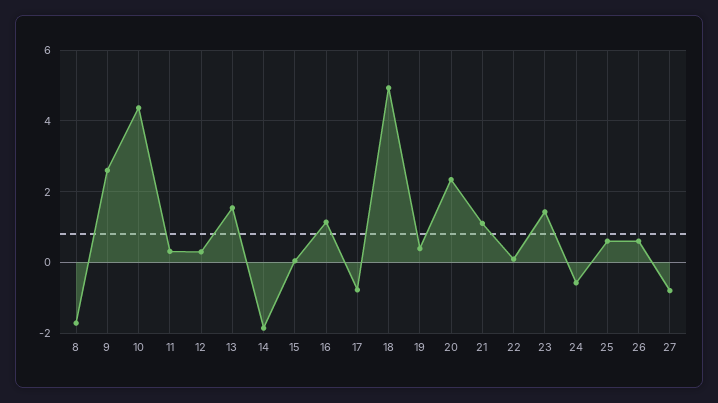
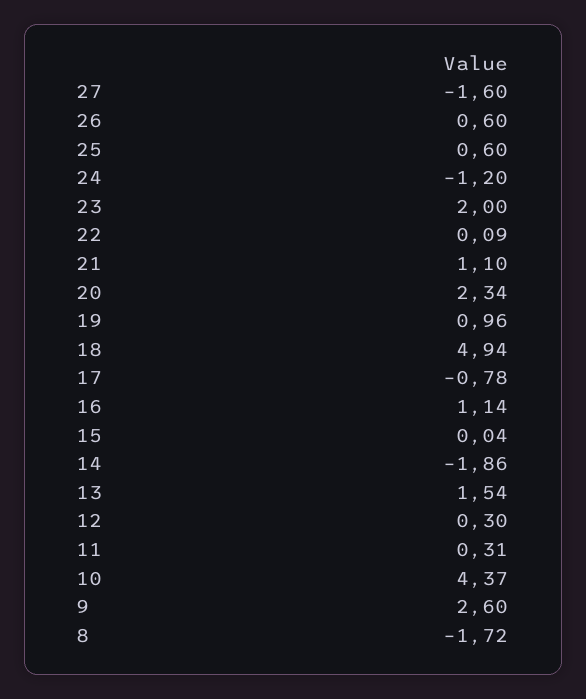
  {
    "8": -1.72,
    "9": 2.6,
    "10": 4.37,
    "11": 0.31,
    "12": 0.3,
    "13": 1.54,
    "14": -1.86,
    "15": 0.04,
    "16": 1.14,
    "17": -0.78,
    "18": 4.94,
-   "19": 0.4,
+   "19": 0.96,
    "20": 2.34,
    "21": 1.1,
    "22": 0.09,
-   "23": 1.4,
+   "23": 2,
-   "24": -0.6,
+   "24": -1.2,
    "25": 0.6,
    "26": 0.6,
-   "27": -0.8
+   "27": -1.6
  }

